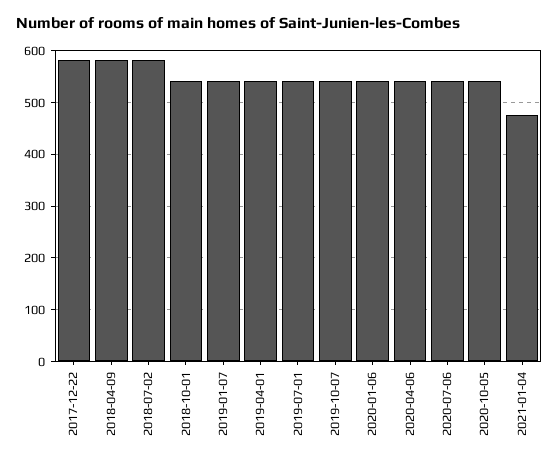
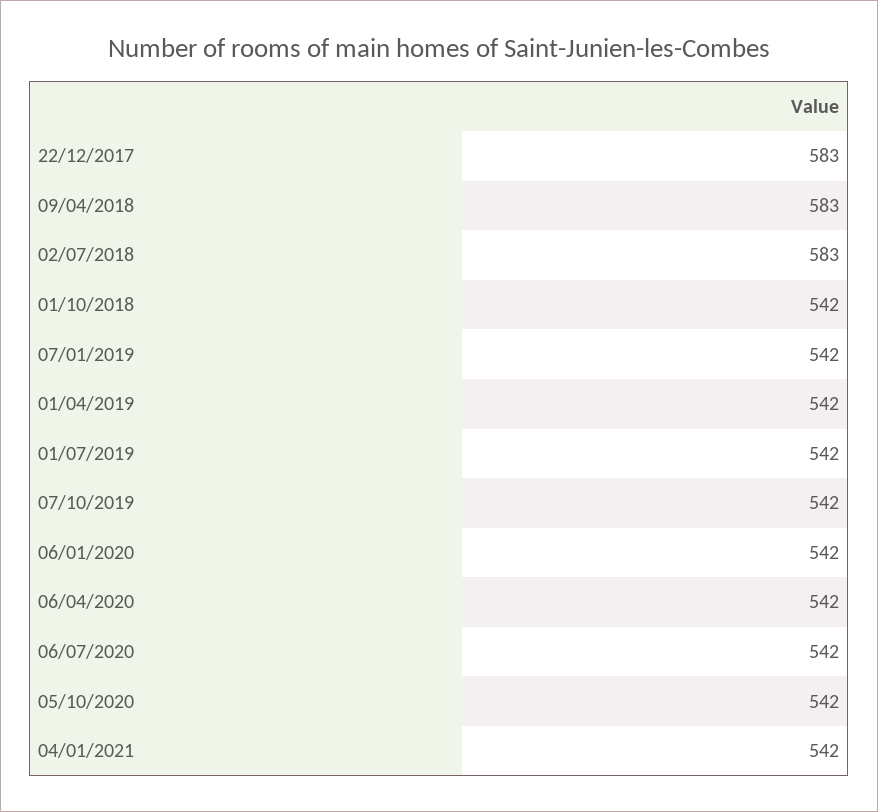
  {
    "2017-12-22": 583,
    "2018-04-09": 583,
    "2018-07-02": 583,
    "2018-10-01": 542,
    "2019-01-07": 542,
    "2019-04-01": 542,
    "2019-07-01": 542,
    "2019-10-07": 542,
    "2020-01-06": 542,
    "2020-04-06": 542,
    "2020-07-06": 542,
    "2020-10-05": 542,
-   "2021-01-04": 480
+   "2021-01-04": 542
  }

